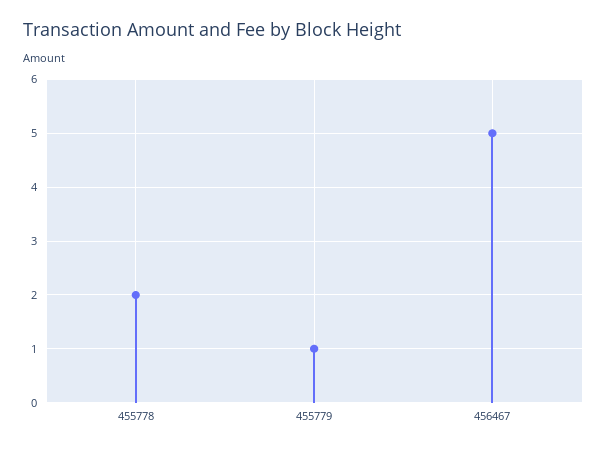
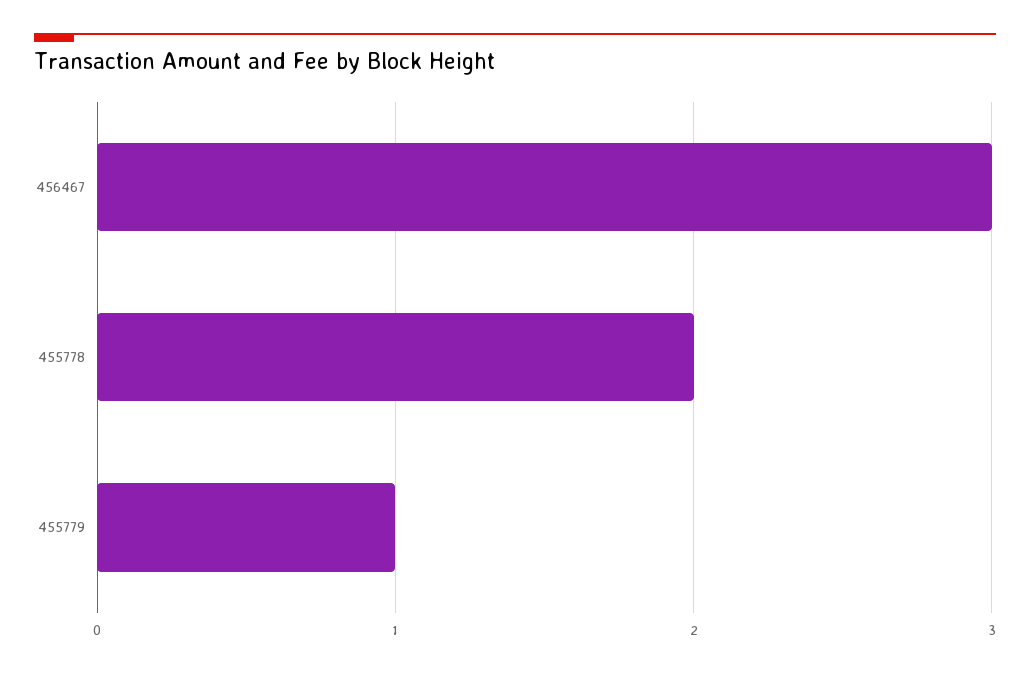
  {
    "455778": 2,
    "455779": 1,
-   "456467": 5
+   "456467": 3
  }

